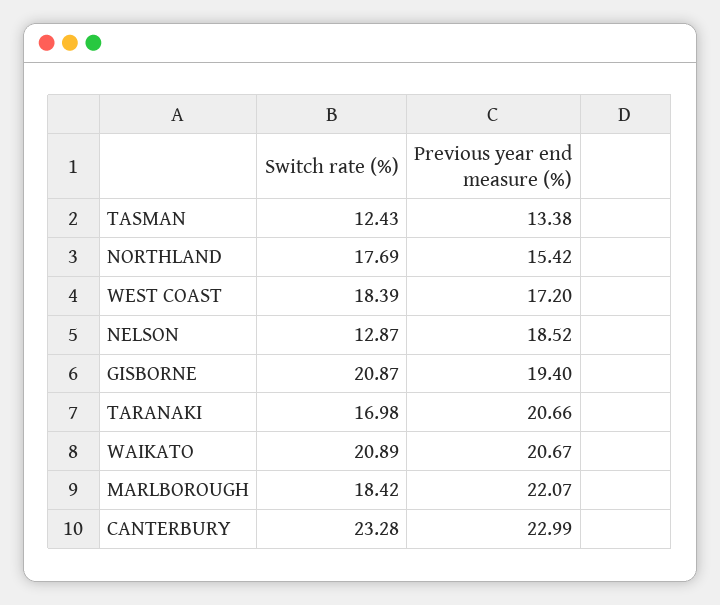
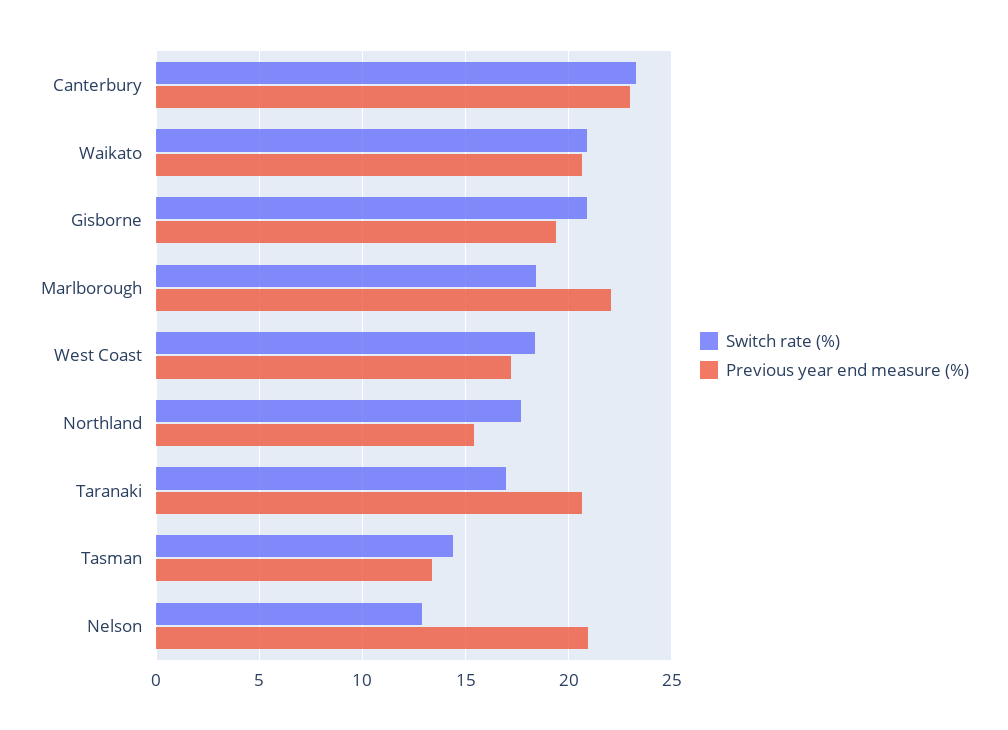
  {
    "Switch rate (%)": {
-     "TASMAN": 12.43,
+     "TASMAN": 14.5,
      "NORTHLAND": 17.69,
      "WEST COAST": 18.39,
      "NELSON": 12.87,
      "GISBORNE": 20.87,
      "TARANAKI": 16.98,
      "WAIKATO": 20.89,
      "MARLBOROUGH": 18.42,
      "CANTERBURY": 23.28
    },
    "Previous year end measure (%)": {
      "TASMAN": 13.38,
      "NORTHLAND": 15.42,
      "WEST COAST": 17.2,
-     "NELSON": 18.52,
+     "NELSON": 21,
      "GISBORNE": 19.4,
      "TARANAKI": 20.66,
      "WAIKATO": 20.67,
      "MARLBOROUGH": 22.07,
      "CANTERBURY": 22.99
    }
  }

